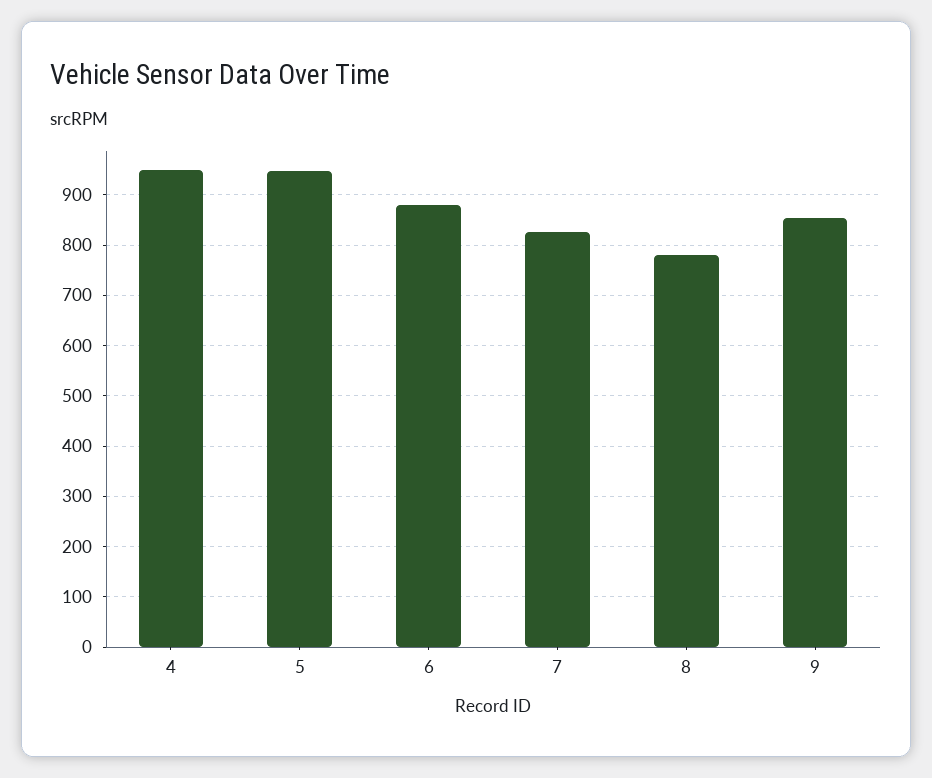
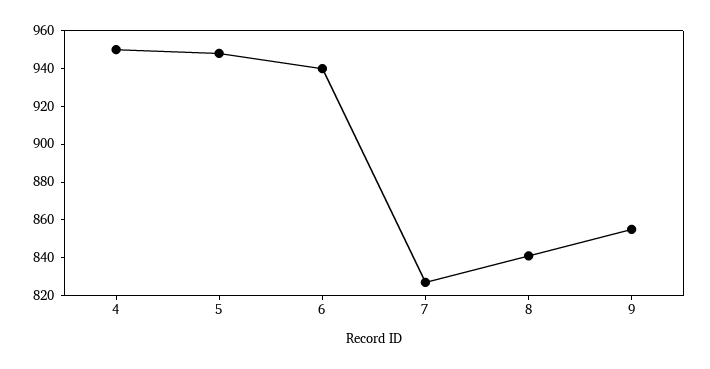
  {
    "4": 950,
    "5": 950,
-   "6": 880,
+   "6": 940,
    "7": 825,
-   "8": 780,
+   "8": 840,
    "9": 855
  }

